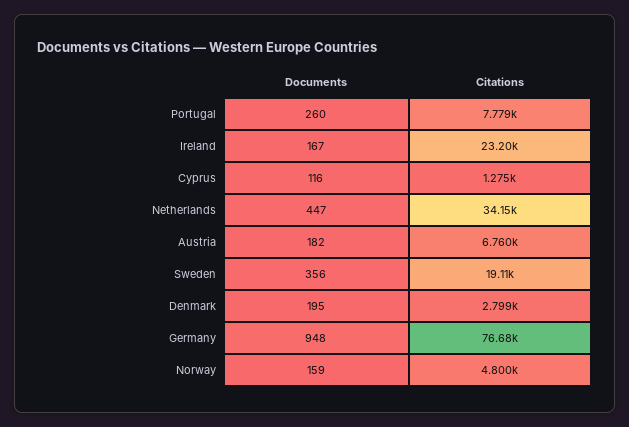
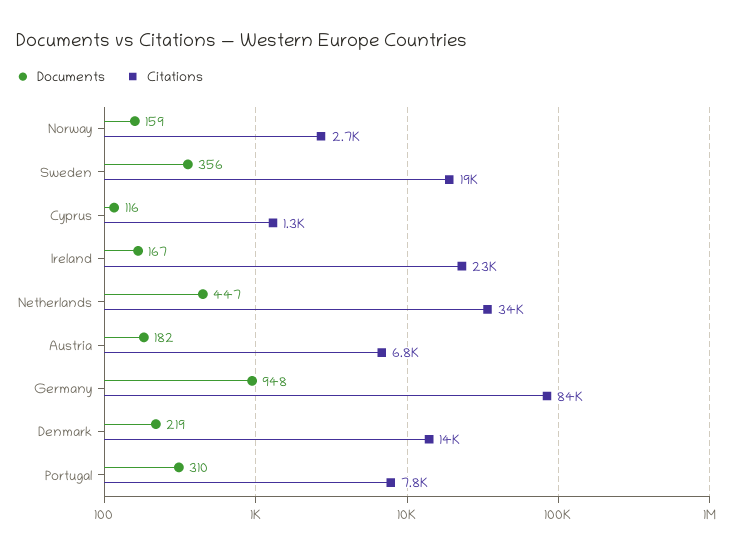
  {
    "Documents": {
-     "Portugal": 260,
+     "Portugal": 310,
      "Ireland": 167,
      "Cyprus": 116,
      "Netherlands": 447,
      "Austria": 182,
      "Sweden": 356,
-     "Denmark": 195,
+     "Denmark": 219,
      "Germany": 948,
      "Norway": 159
    },
    "Citations": {
      "Portugal": 7779,
      "Ireland": 23200,
      "Cyprus": 1275,
      "Netherlands": 34150,
      "Austria": 6760,
      "Sweden": 19110,
-     "Denmark": 2799,
+     "Denmark": 14000,
-     "Germany": 76680,
+     "Germany": 84000,
-     "Norway": 4800
+     "Norway": 2700
    }
  }

